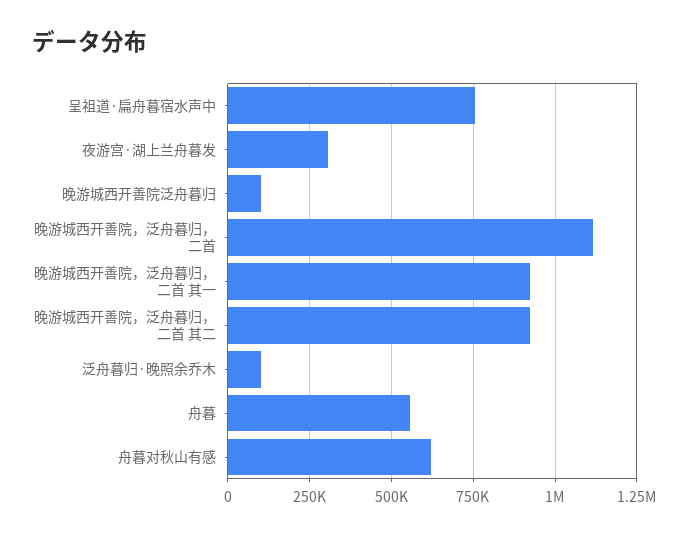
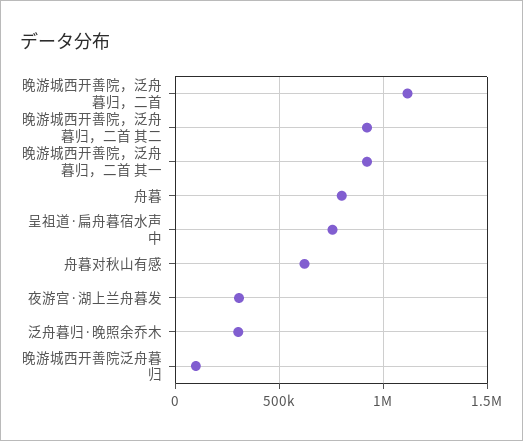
  {
    "呈祖道·扁舟暮宿水声中": 750000,
    "夜游宫·湖上兰舟暮发": 300000,
    "晚游城西开善院泛舟暮归": 100000,
    "晚游城西开善院，泛舟暮归，二首": 1125000,
    "晚游城西开善院，泛舟暮归，二首 其一": 925000,
    "晚游城西开善院，泛舟暮归，二首 其二": 925000,
-   "泛舟暮归·晚照余乔木": 100000,
+   "泛舟暮归·晚照余乔木": 300000,
-   "舟暮": 550000,
+   "舟暮": 800000,
    "舟暮对秋山有感": 625000
  }

